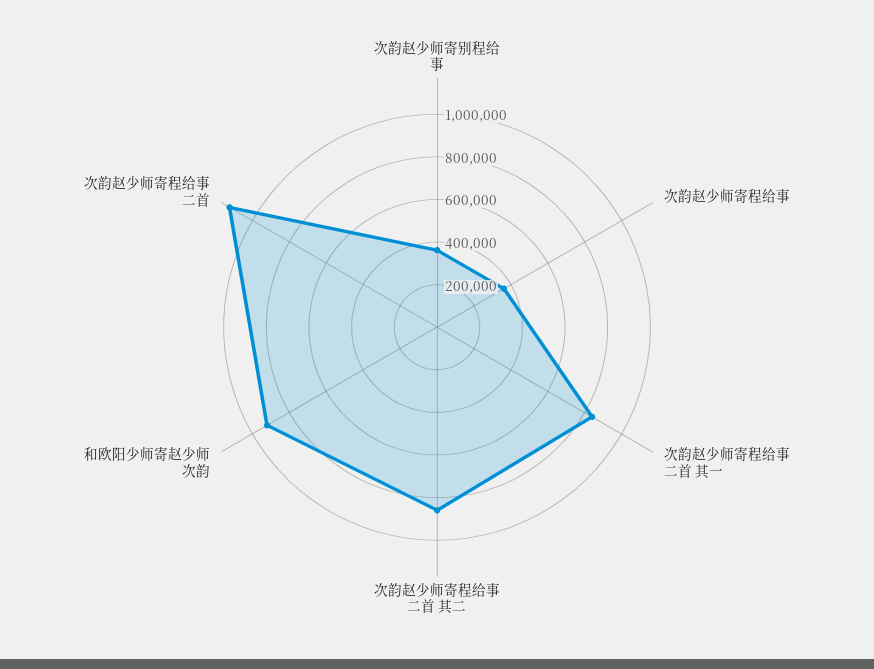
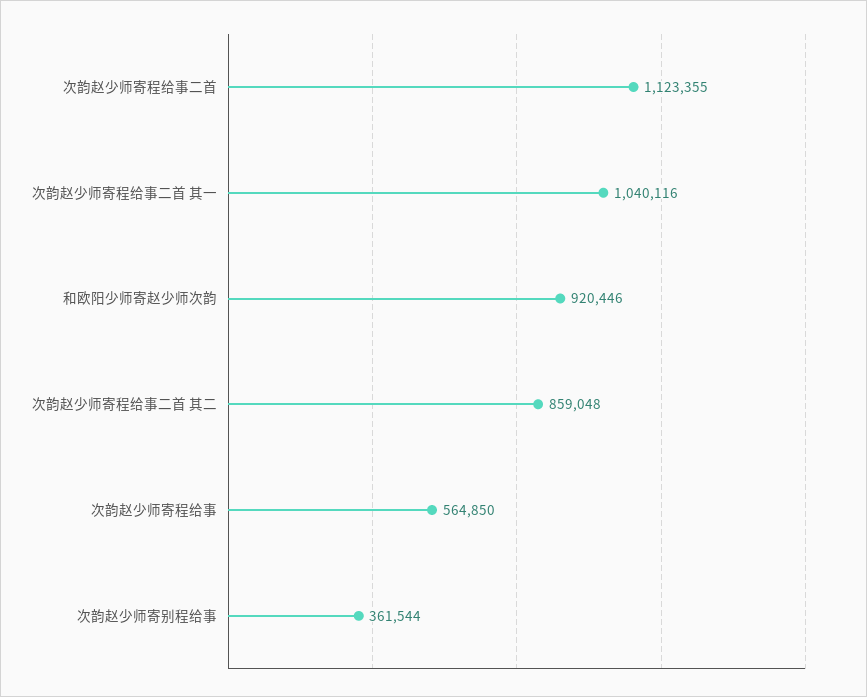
  {
    "次韵赵少师寄别程给事": 361544,
-   "次韵赵少师寄程给事": 350000,
+   "次韵赵少师寄程给事": 564850,
-   "次韵赵少师寄程给事二首 其一": 850000,
+   "次韵赵少师寄程给事二首 其一": 1040116,
    "次韵赵少师寄程给事二首 其二": 859048,
    "和欧阳少师寄赵少师次韵": 920446,
    "次韵赵少师寄程给事二首": 1123355
  }

